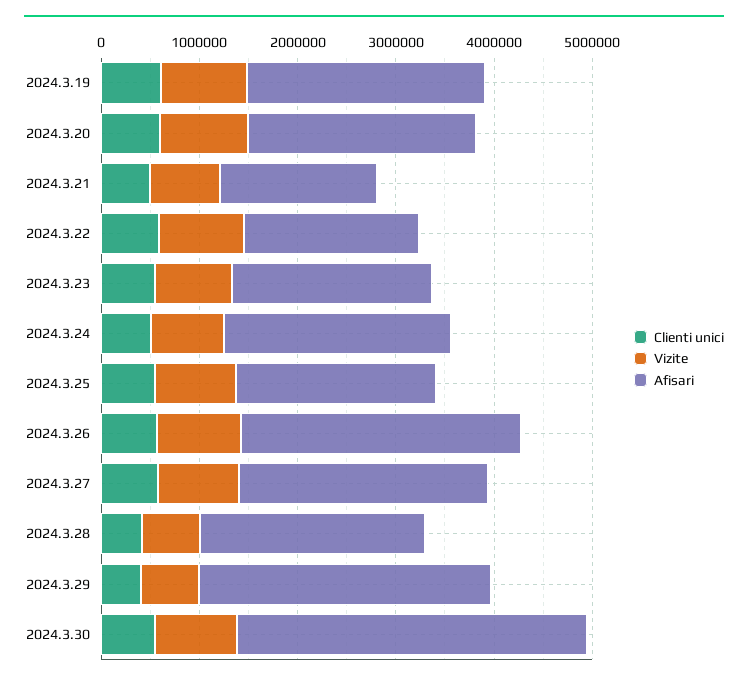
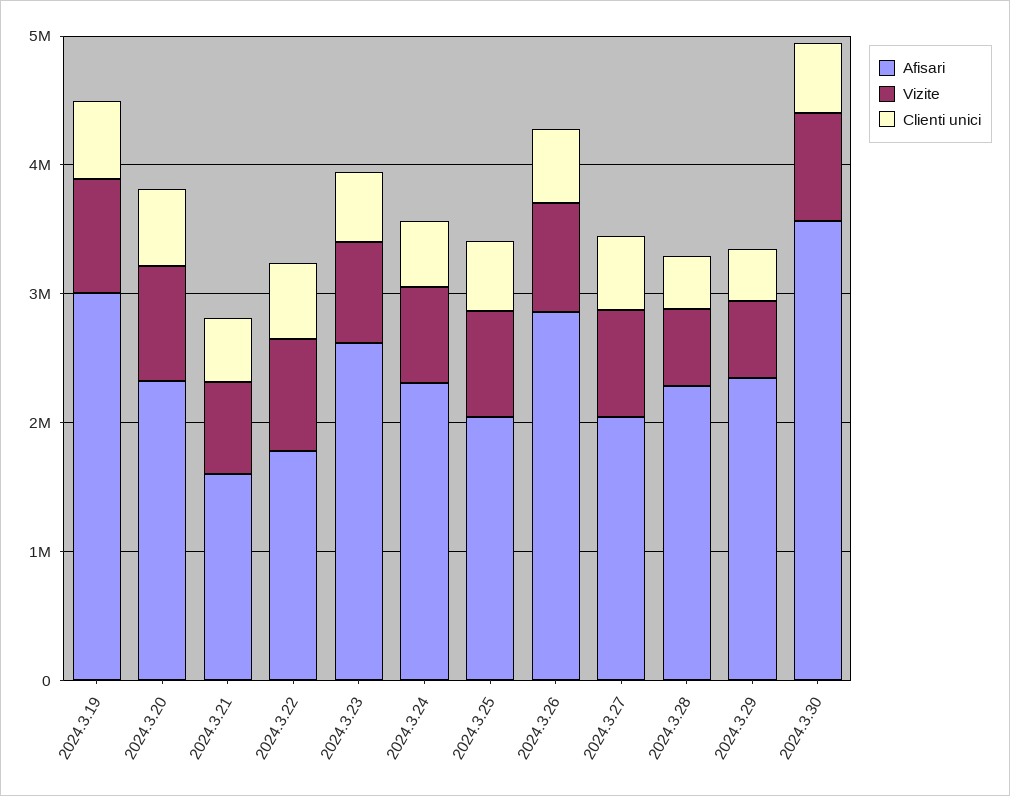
  {
    "Clienti unici": {
      "2024.3.19": 600000,
      "2024.3.20": 600000,
      "2024.3.21": 400000,
      "2024.3.22": 600000,
      "2024.3.23": 600000,
      "2024.3.24": 600000,
      "2024.3.25": 600000,
      "2024.3.26": 600000,
      "2024.3.27": 600000,
      "2024.3.28": 400000,
      "2024.3.29": 400000,
      "2024.3.30": 600000
    },
    "Vizite": {
      "2024.3.19": 800000,
      "2024.3.20": 800000,
      "2024.3.21": 800000,
      "2024.3.22": 800000,
      "2024.3.23": 800000,
      "2024.3.24": 800000,
      "2024.3.25": 800000,
      "2024.3.26": 800000,
      "2024.3.27": 800000,
      "2024.3.28": 600000,
      "2024.3.29": 600000,
      "2024.3.30": 800000
    },
    "Afisari": {
-     "2024.3.19": 2400000,
+     "2024.3.19": 3000000,
      "2024.3.20": 2400000,
      "2024.3.21": 1600000,
      "2024.3.22": 1800000,
-     "2024.3.23": 2000000,
+     "2024.3.23": 2600000,
      "2024.3.24": 2400000,
      "2024.3.25": 2000000,
      "2024.3.26": 2800000,
-     "2024.3.27": 2600000,
+     "2024.3.27": 2000000,
      "2024.3.28": 2200000,
-     "2024.3.29": 3000000,
+     "2024.3.29": 2400000,
      "2024.3.30": 3600000
    }
  }

